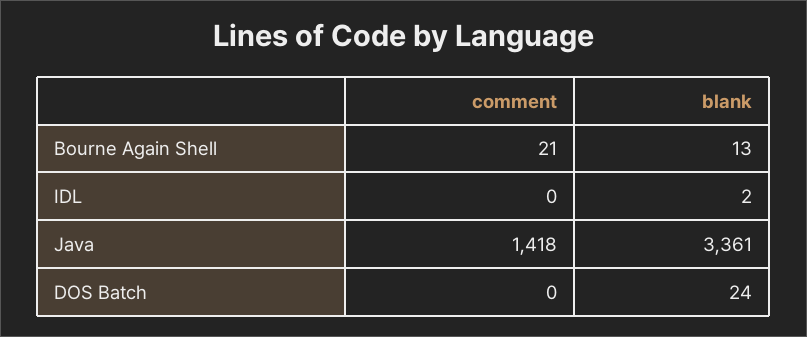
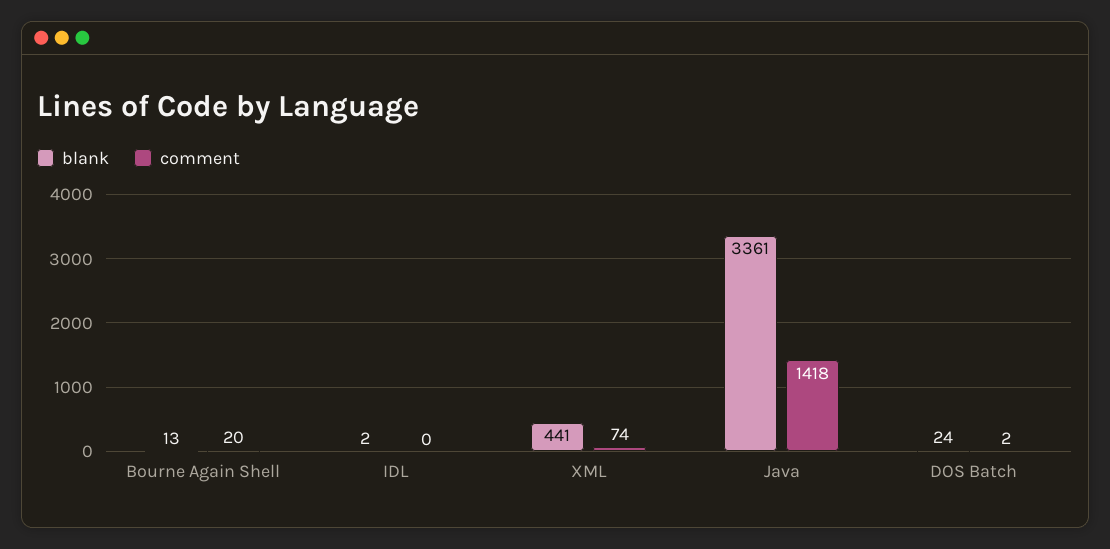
  {
    "comment": {
-     "Bourne Again Shell": 21,
+     "Bourne Again Shell": 20,
      "IDL": 0,
      "Java": 1418,
-     "DOS Batch": 0
+     "DOS Batch": 2,
+     "XML": 74
    },
    "blank": {
      "Bourne Again Shell": 13,
      "IDL": 2,
      "Java": 3361,
-     "DOS Batch": 24
+     "DOS Batch": 24,
+     "XML": 441
    }
  }

